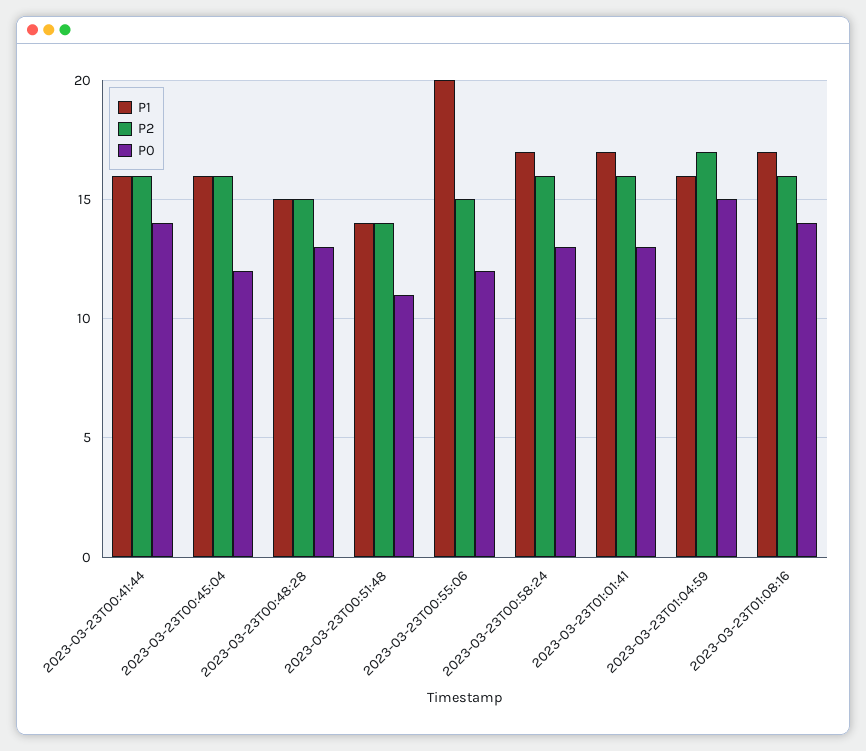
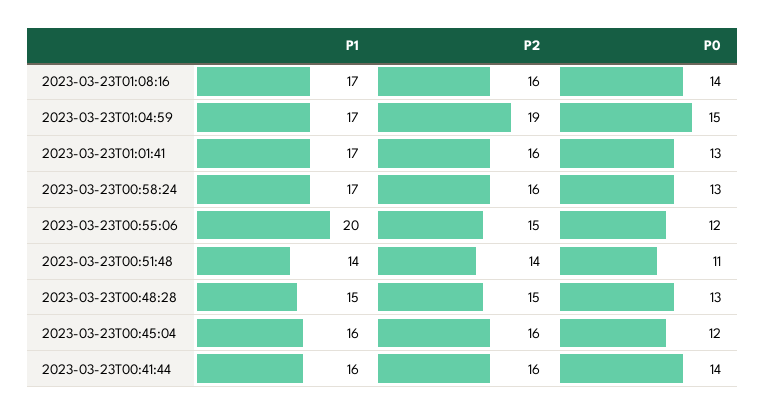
  {
    "P1": {
      "2023-03-23T00:41:44": 16,
      "2023-03-23T00:45:04": 16,
      "2023-03-23T00:48:28": 15,
      "2023-03-23T00:51:48": 14,
      "2023-03-23T00:55:06": 20,
      "2023-03-23T00:58:24": 17,
      "2023-03-23T01:01:41": 17,
-     "2023-03-23T01:04:59": 16,
+     "2023-03-23T01:04:59": 17,
      "2023-03-23T01:08:16": 17
    },
    "P2": {
      "2023-03-23T00:41:44": 16,
      "2023-03-23T00:45:04": 16,
      "2023-03-23T00:48:28": 15,
      "2023-03-23T00:51:48": 14,
      "2023-03-23T00:55:06": 15,
      "2023-03-23T00:58:24": 16,
      "2023-03-23T01:01:41": 16,
-     "2023-03-23T01:04:59": 17,
+     "2023-03-23T01:04:59": 19,
      "2023-03-23T01:08:16": 16
    },
    "P0": {
      "2023-03-23T00:41:44": 14,
      "2023-03-23T00:45:04": 12,
      "2023-03-23T00:48:28": 13,
      "2023-03-23T00:51:48": 11,
      "2023-03-23T00:55:06": 12,
      "2023-03-23T00:58:24": 13,
      "2023-03-23T01:01:41": 13,
      "2023-03-23T01:04:59": 15,
      "2023-03-23T01:08:16": 14
    }
  }

